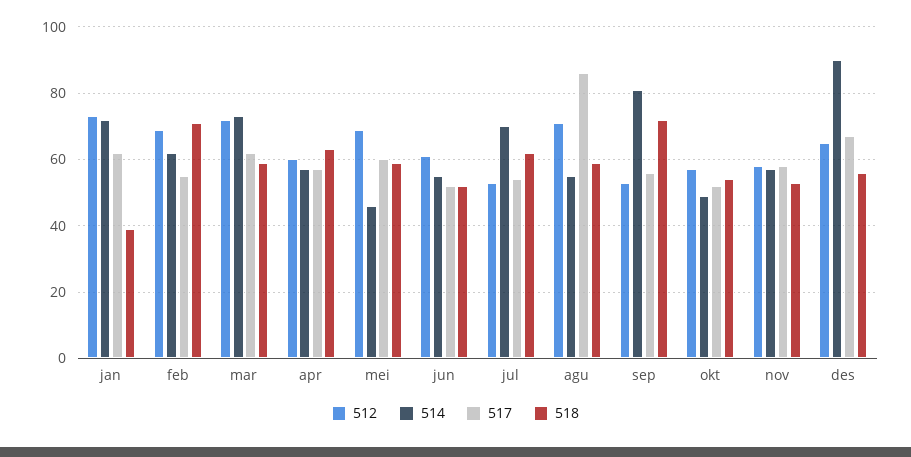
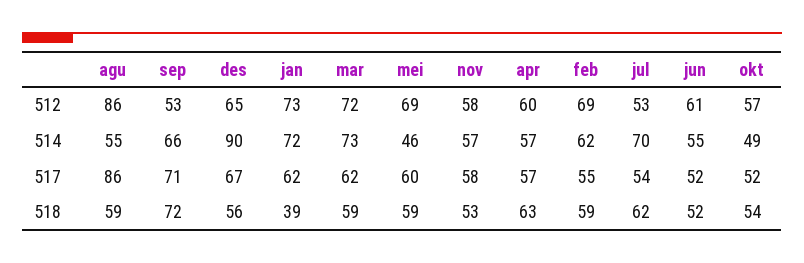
  {
    "512": {
      "jan": 73,
      "feb": 69,
      "mar": 72,
      "apr": 60,
      "mei": 69,
      "jun": 61,
      "jul": 53,
-     "agu": 70,
+     "agu": 86,
      "sep": 53,
      "okt": 57,
      "nov": 58,
      "des": 65
    },
    "514": {
      "jan": 72,
      "feb": 62,
      "mar": 73,
      "apr": 57,
      "mei": 46,
      "jun": 55,
      "jul": 70,
      "agu": 55,
-     "sep": 80,
+     "sep": 66,
      "okt": 49,
      "nov": 57,
      "des": 90
    },
    "517": {
      "jan": 62,
      "feb": 55,
      "mar": 62,
      "apr": 57,
      "mei": 60,
      "jun": 52,
      "jul": 54,
      "agu": 86,
-     "sep": 55,
+     "sep": 71,
      "okt": 52,
      "nov": 58,
      "des": 67
    },
    "518": {
      "jan": 39,
-     "feb": 70,
+     "feb": 59,
      "mar": 59,
      "apr": 63,
      "mei": 59,
      "jun": 52,
      "jul": 62,
      "agu": 59,
      "sep": 72,
      "okt": 54,
      "nov": 53,
      "des": 56
    }
  }

